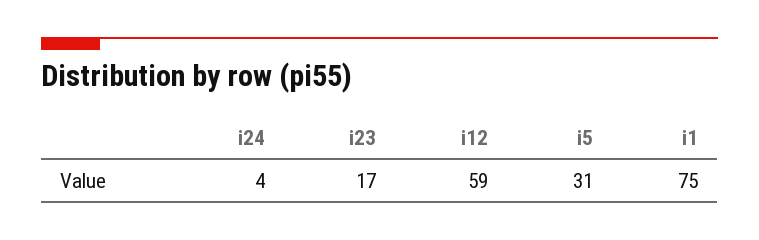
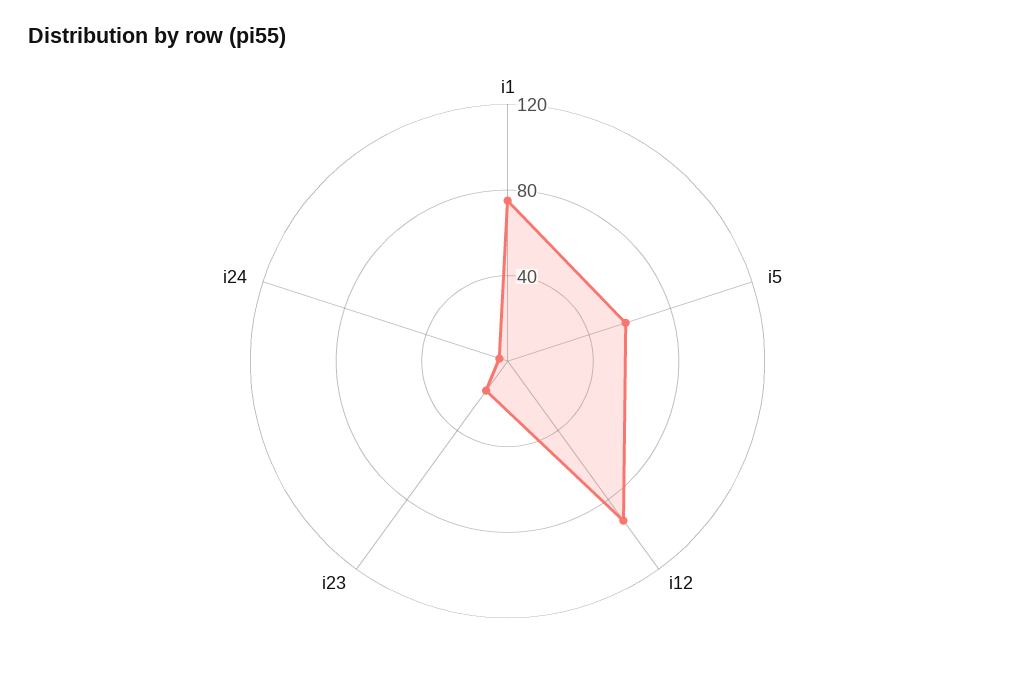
  {
    "i24": 4,
    "i23": 17,
-   "i12": 59,
+   "i12": 90,
-   "i5": 31,
+   "i5": 60,
    "i1": 75
  }

